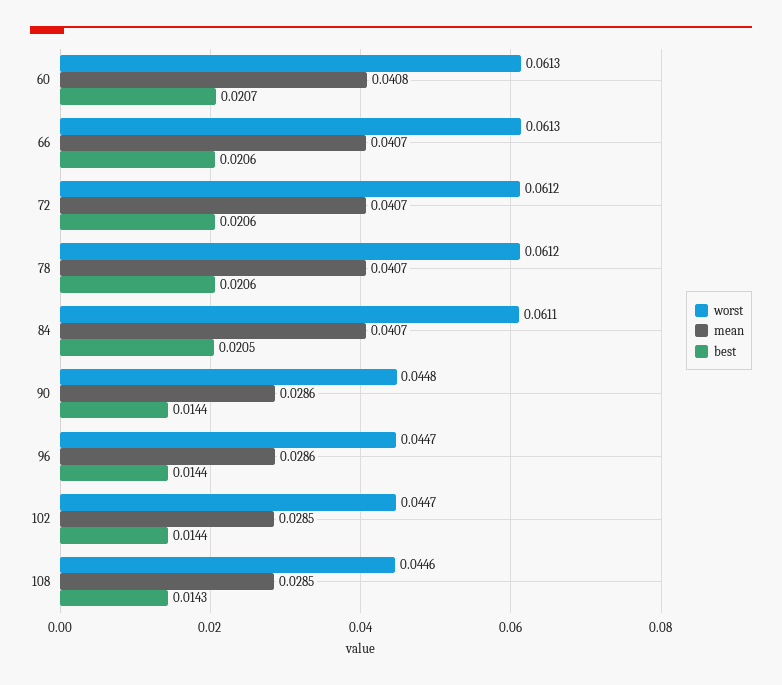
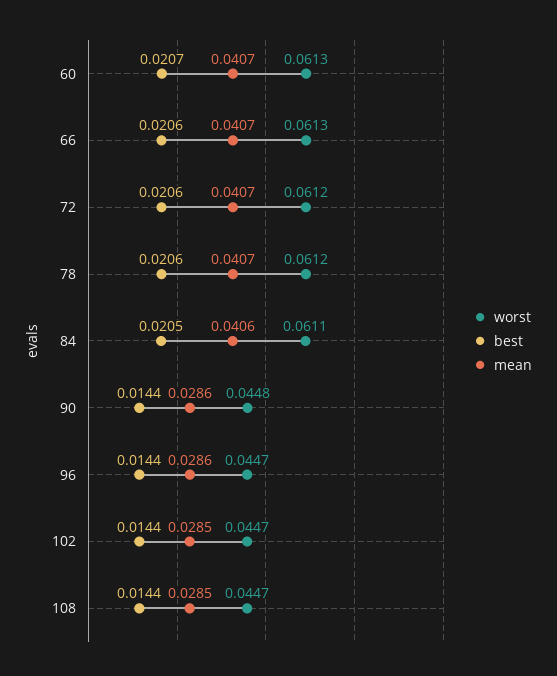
  {
    "worst": {
      "60": 0.0613,
      "66": 0.0613,
      "72": 0.0612,
      "78": 0.0612,
      "84": 0.0611,
      "90": 0.0448,
      "96": 0.0447,
      "102": 0.0447,
-     "108": 0.0446
+     "108": 0.0447
    },
    "mean": {
-     "60": 0.0408,
+     "60": 0.0407,
      "66": 0.0407,
      "72": 0.0407,
      "78": 0.0407,
-     "84": 0.0407,
+     "84": 0.0406,
      "90": 0.0286,
      "96": 0.0286,
      "102": 0.0285,
      "108": 0.0285
    },
    "best": {
      "60": 0.0207,
      "66": 0.0206,
      "72": 0.0206,
      "78": 0.0206,
      "84": 0.0205,
      "90": 0.0144,
      "96": 0.0144,
      "102": 0.0144,
-     "108": 0.0143
+     "108": 0.0144
    }
  }

